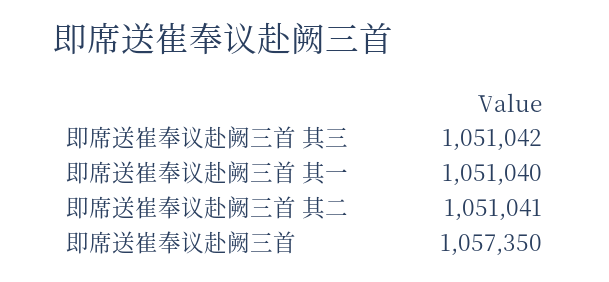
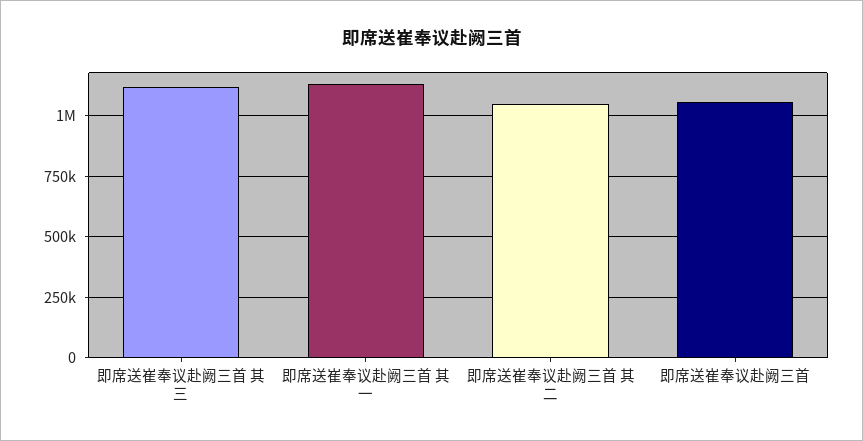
  {
-   "即席送崔奉议赴阙三首 其三": 1051042,
+   "即席送崔奉议赴阙三首 其三": 1125000,
-   "即席送崔奉议赴阙三首 其一": 1051040,
+   "即席送崔奉议赴阙三首 其一": 1125000,
    "即席送崔奉议赴阙三首 其二": 1051041,
    "即席送崔奉议赴阙三首": 1057350
  }

